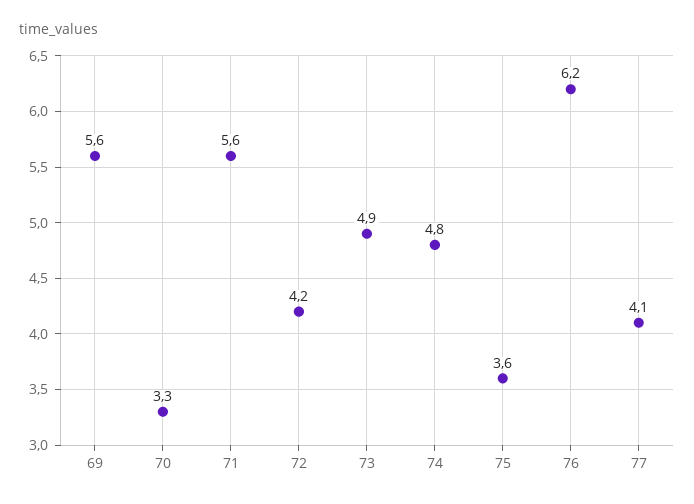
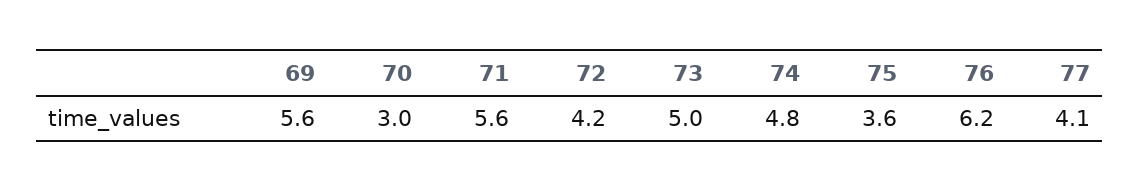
  {
    "69": 5.6,
-   "70": 3.3,
+   "70": 3,
    "71": 5.6,
    "72": 4.2,
-   "73": 4.9,
+   "73": 5,
    "74": 4.8,
    "75": 3.6,
    "76": 6.2,
    "77": 4.1
  }

